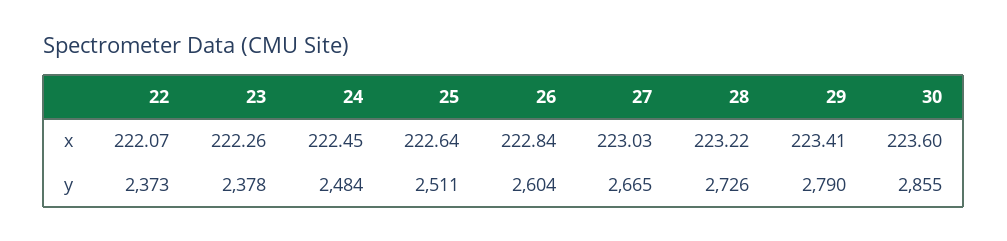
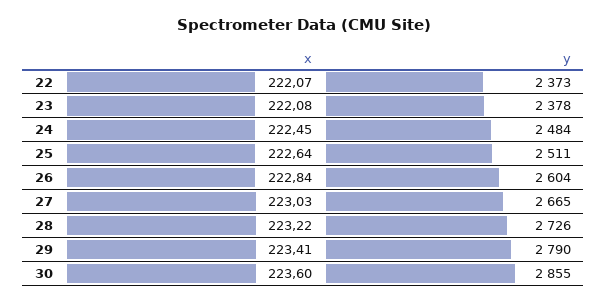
  {
    "22": {
      "x": 222.07,
      "y": 2373
    },
    "23": {
-     "x": 222.26,
+     "x": 222.08,
      "y": 2378
    },
    "24": {
      "x": 222.45,
      "y": 2484
    },
    "25": {
      "x": 222.64,
      "y": 2511
    },
    "26": {
      "x": 222.84,
      "y": 2604
    },
    "27": {
      "x": 223.03,
      "y": 2665
    },
    "28": {
      "x": 223.22,
      "y": 2726
    },
    "29": {
      "x": 223.41,
      "y": 2790
    },
    "30": {
      "x": 223.6,
      "y": 2855
    }
  }

